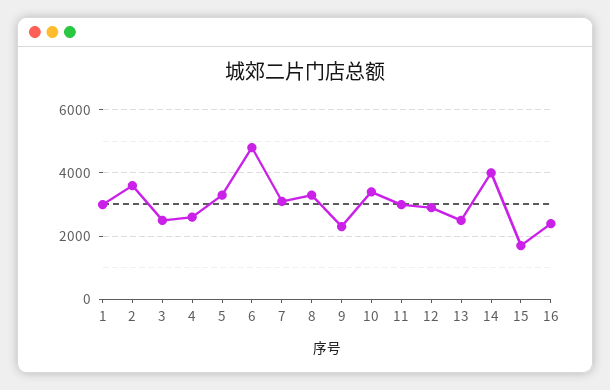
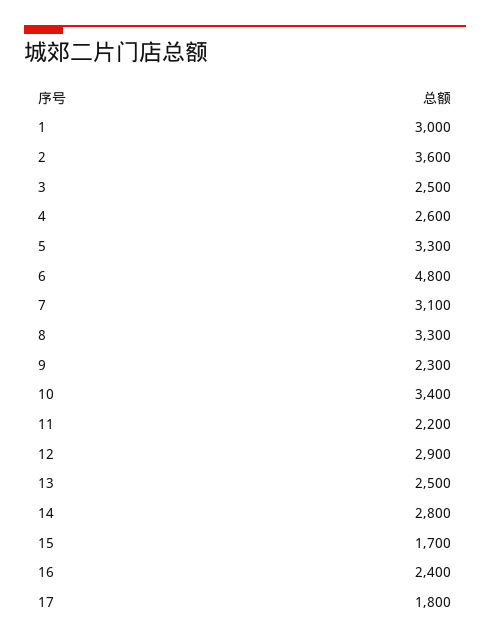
  {
    "1": 3000,
    "2": 3600,
    "3": 2500,
    "4": 2600,
    "5": 3300,
    "6": 4800,
    "7": 3100,
    "8": 3300,
    "9": 2300,
    "10": 3400,
-   "11": 3000,
+   "11": 2200,
    "12": 2900,
    "13": 2500,
-   "14": 4000,
+   "14": 2800,
    "15": 1700,
-   "16": 2400
+   "16": 2400,
+   "17": 1800
  }

